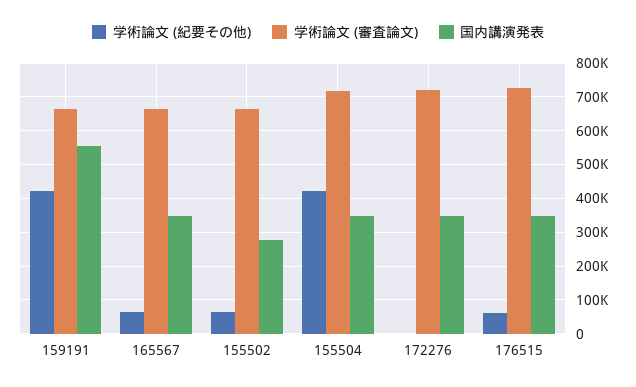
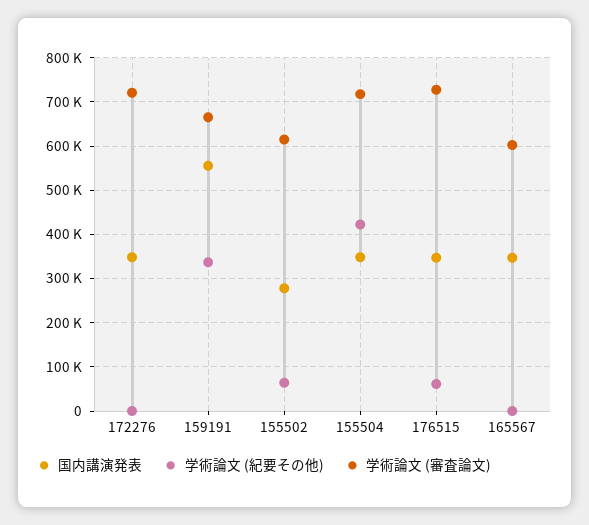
  {
    "学術論文 (紀要その他)": {
-     "159191": 420000,
+     "159191": 340000,
-     "165567": 60000,
+     "165567": 0,
      "155502": 60000,
      "155504": 420000,
      "172276": 0,
      "176515": 60000
    },
    "学術論文 (審査論文)": {
      "159191": 660000,
-     "165567": 660000,
+     "165567": 600000,
-     "155502": 660000,
+     "155502": 620000,
      "155504": 720000,
      "172276": 720000,
      "176515": 720000
    },
    "国内講演発表": {
      "159191": 560000,
      "165567": 340000,
      "155502": 280000,
      "155504": 340000,
      "172276": 340000,
      "176515": 340000
    }
  }

